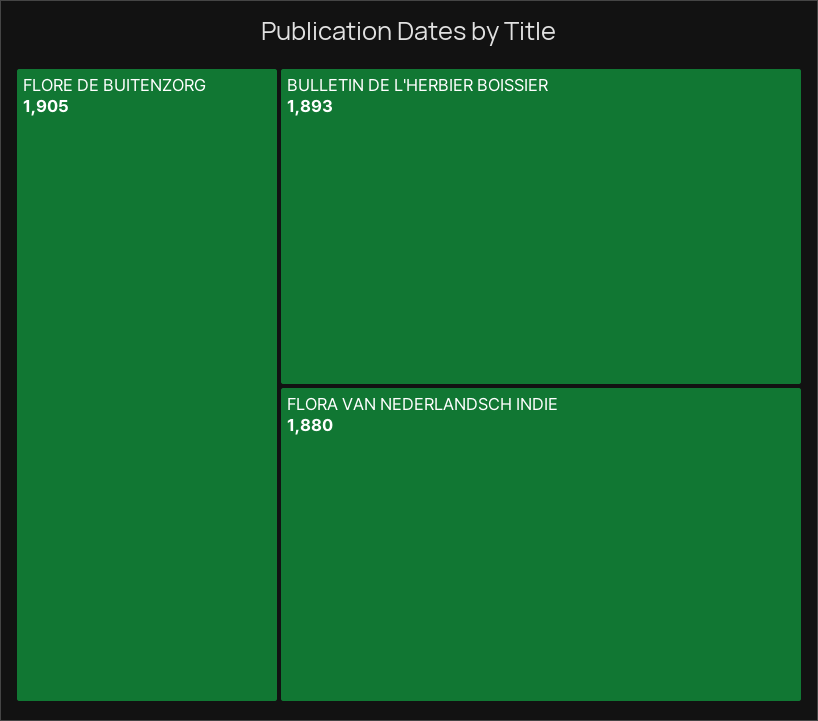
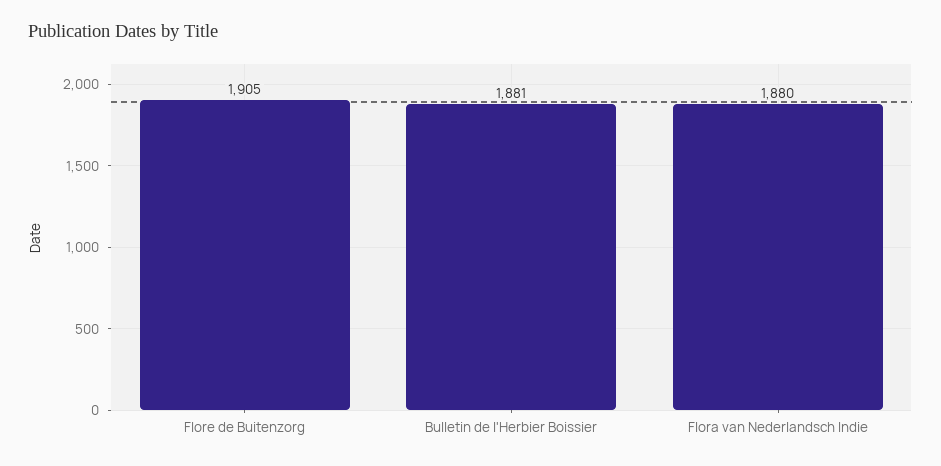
  {
    "FLORE DE BUITENZORG": 1905,
-   "BULLETIN DE L'HERBIER BOISSIER": 1893,
+   "BULLETIN DE L'HERBIER BOISSIER": 1881,
    "FLORA VAN NEDERLANDSCH INDIE": 1880
  }

